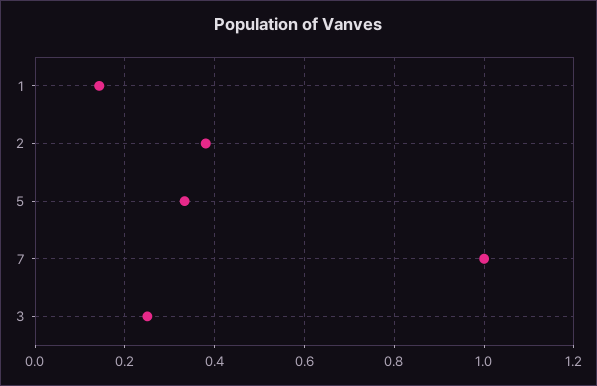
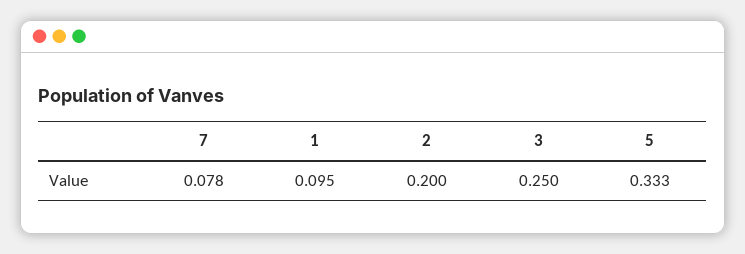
  {
-   "1": 0.14,
+   "1": 0.095,
-   "2": 0.38,
+   "2": 0.2,
    "5": 0.333,
-   "7": 1,
+   "7": 0.078,
    "3": 0.25
  }

